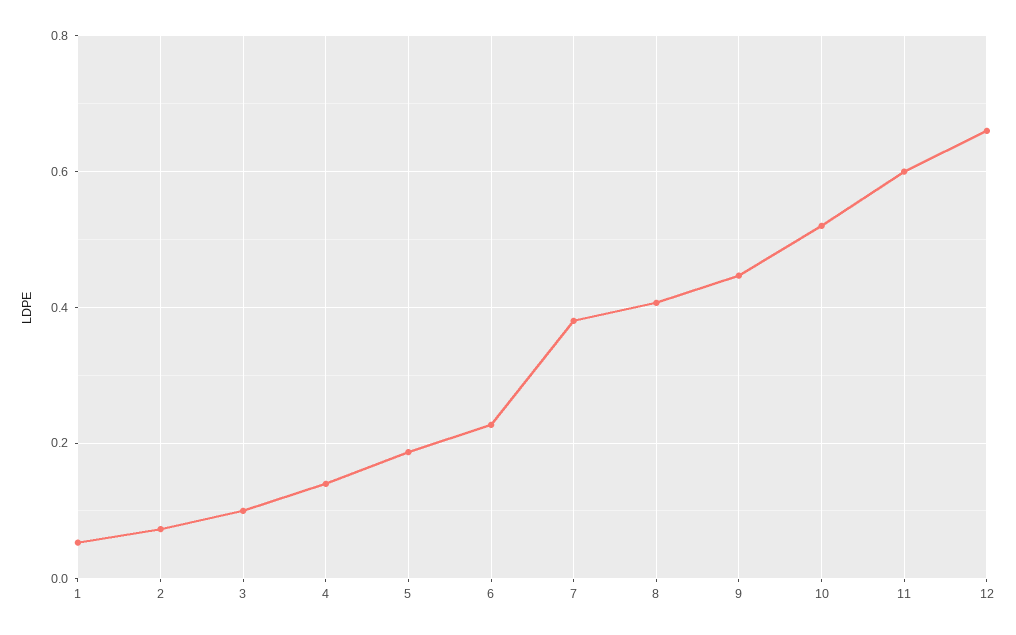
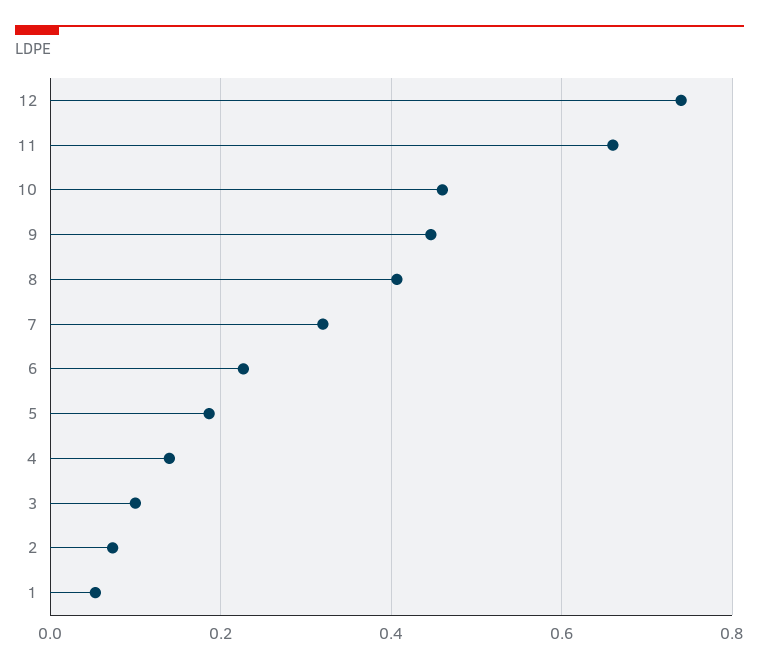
  {
    "1": 0.06,
    "2": 0.08,
    "3": 0.1,
    "4": 0.14,
    "5": 0.18,
    "6": 0.22,
-   "7": 0.38,
+   "7": 0.32,
    "8": 0.4,
    "9": 0.44,
-   "10": 0.52,
+   "10": 0.46,
-   "11": 0.6,
+   "11": 0.66,
-   "12": 0.66
+   "12": 0.74
  }

